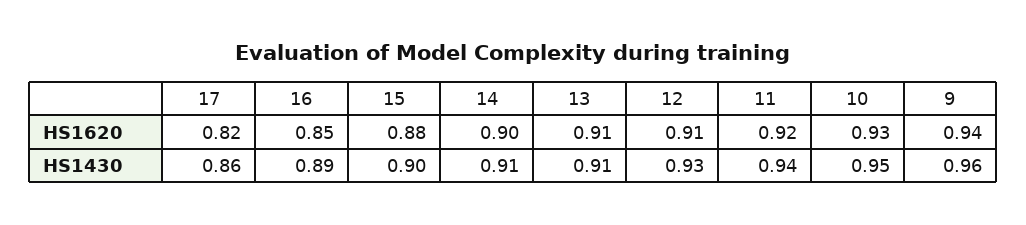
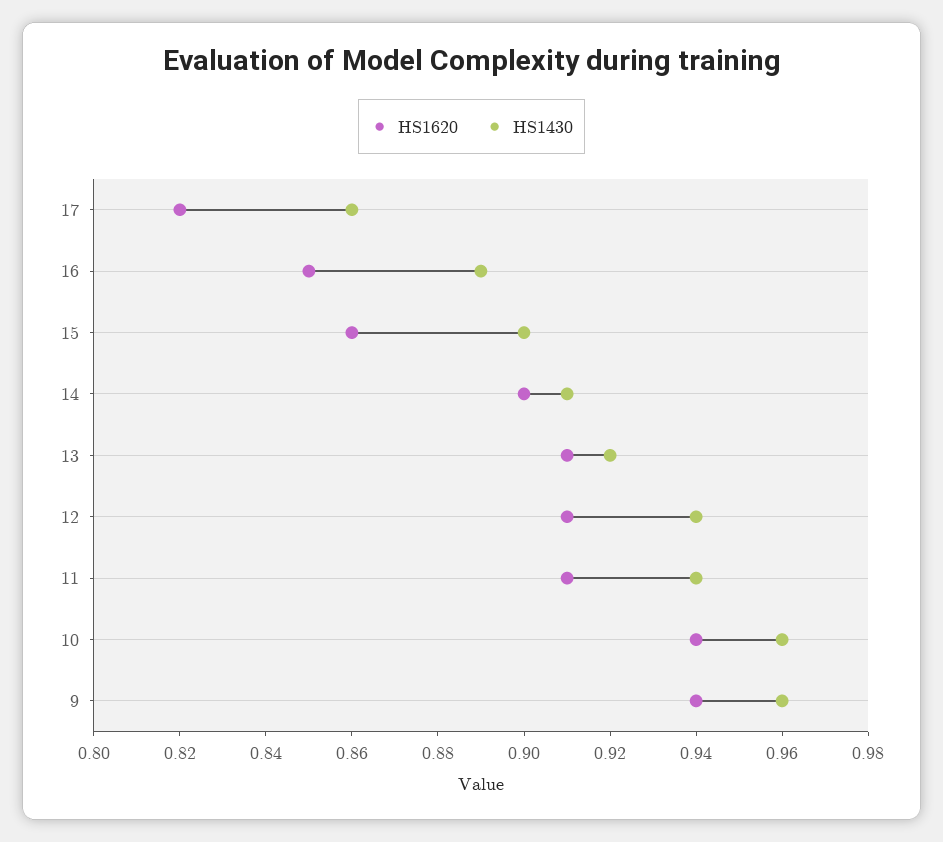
  {
    "HS1620": {
      "17": 0.82,
      "16": 0.85,
-     "15": 0.88,
+     "15": 0.86,
      "14": 0.9,
      "13": 0.91,
      "12": 0.91,
-     "11": 0.92,
+     "11": 0.91,
-     "10": 0.93,
+     "10": 0.94,
      "9": 0.94
    },
    "HS1430": {
      "17": 0.86,
      "16": 0.89,
      "15": 0.9,
      "14": 0.91,
-     "13": 0.91,
+     "13": 0.92,
-     "12": 0.93,
+     "12": 0.94,
      "11": 0.94,
-     "10": 0.95,
+     "10": 0.96,
      "9": 0.96
    }
  }

